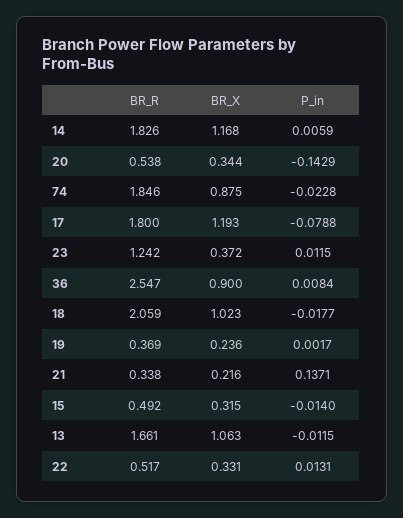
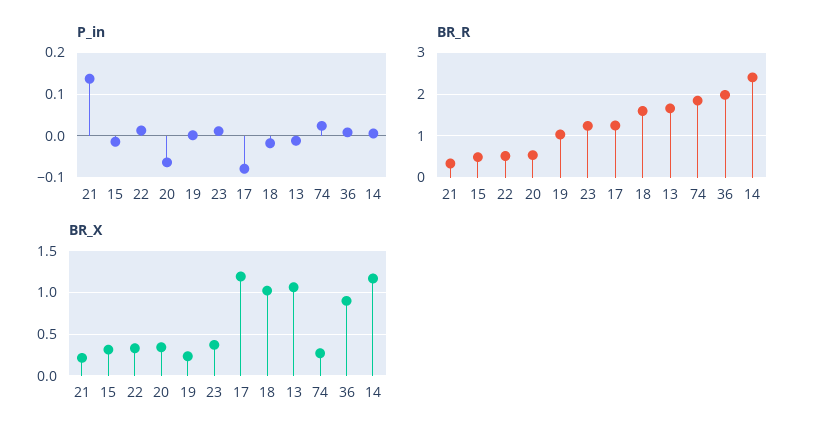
  {
    "BR_R": {
-     "14": 1.826,
+     "14": 2.4,
      "20": 0.538,
      "74": 1.846,
-     "17": 1.8,
+     "17": 1.2,
      "23": 1.242,
-     "36": 2.547,
+     "36": 2,
-     "18": 2.059,
+     "18": 1.6,
-     "19": 0.369,
+     "19": 1,
      "21": 0.338,
      "15": 0.492,
      "13": 1.661,
      "22": 0.517
    },
    "BR_X": {
      "14": 1.168,
      "20": 0.344,
-     "74": 0.875,
+     "74": 0.3,
      "17": 1.193,
      "23": 0.372,
      "36": 0.9,
      "18": 1.023,
      "19": 0.236,
      "21": 0.216,
      "15": 0.315,
      "13": 1.063,
      "22": 0.331
    },
    "P_in": {
      "14": 0.0059,
-     "20": -0.1429,
+     "20": -0.06,
-     "74": -0.0228,
+     "74": 0.02,
      "17": -0.0788,
      "23": 0.0115,
      "36": 0.0084,
      "18": -0.0177,
      "19": 0.0017,
      "21": 0.1371,
      "15": -0.014,
      "13": -0.0115,
      "22": 0.0131
    }
  }

